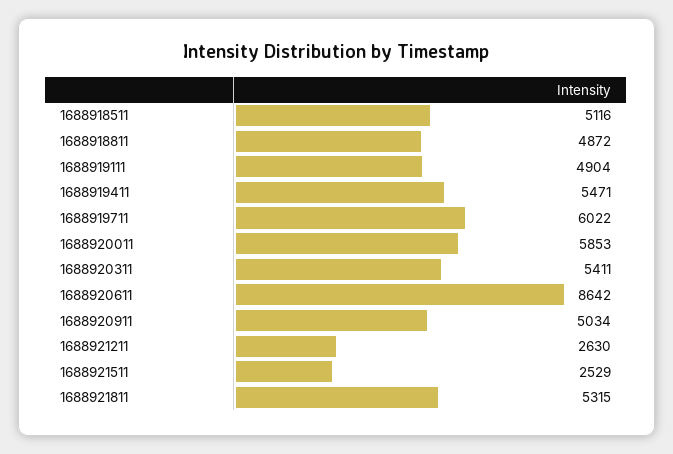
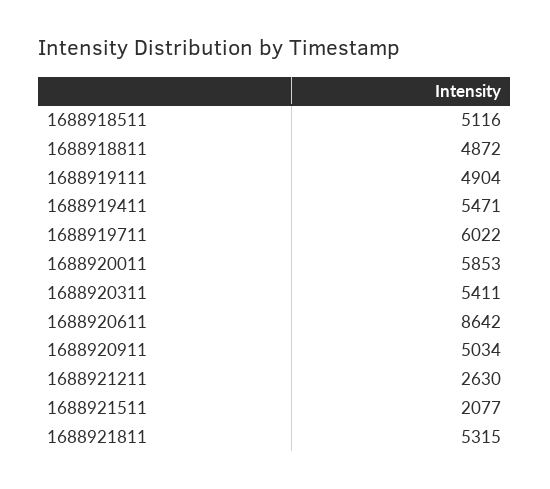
  {
    "1688918511": 5116,
    "1688918811": 4872,
    "1688919111": 4904,
    "1688919411": 5471,
    "1688919711": 6022,
    "1688920011": 5853,
    "1688920311": 5411,
    "1688920611": 8642,
    "1688920911": 5034,
    "1688921211": 2630,
-   "1688921511": 2529,
+   "1688921511": 2077,
    "1688921811": 5315
  }

